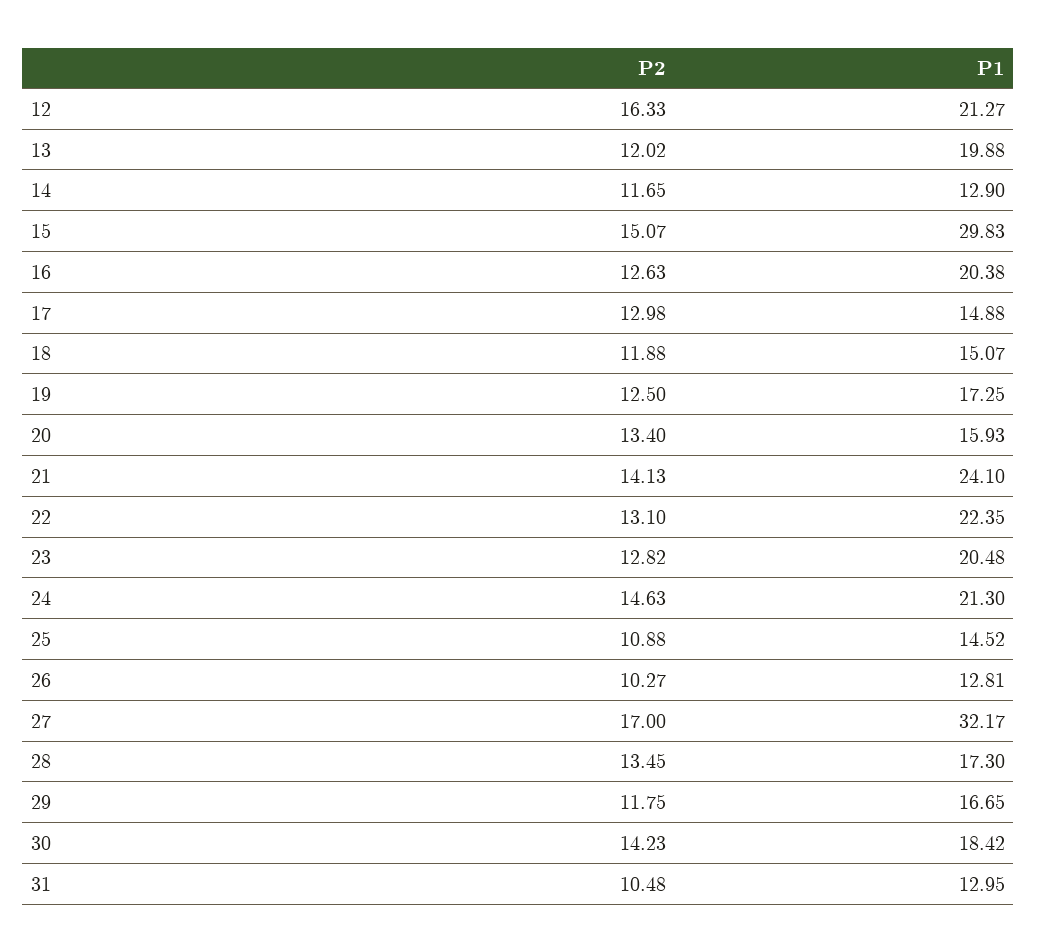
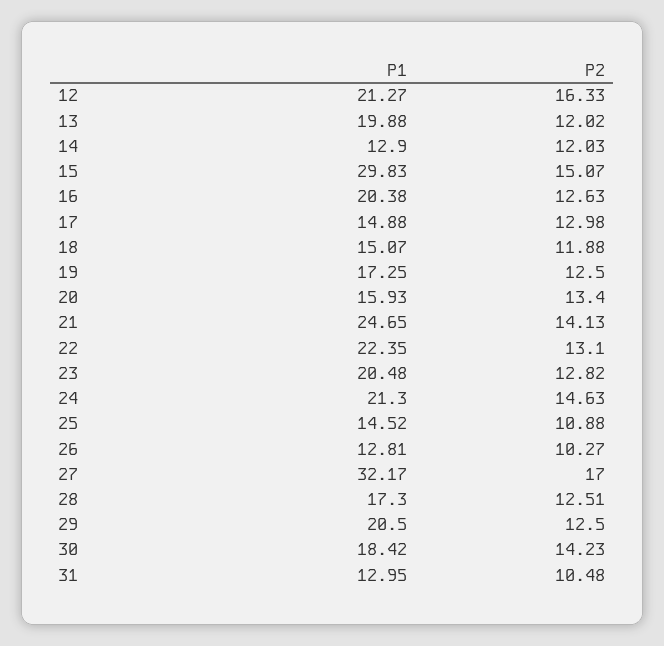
  {
    "P2": {
      "12": 16.33,
      "13": 12.02,
-     "14": 11.65,
+     "14": 12.03,
      "15": 15.07,
      "16": 12.63,
      "17": 12.98,
      "18": 11.88,
      "19": 12.5,
      "20": 13.4,
      "21": 14.13,
      "22": 13.1,
      "23": 12.82,
      "24": 14.63,
      "25": 10.88,
      "26": 10.27,
      "27": 17,
-     "28": 13.45,
+     "28": 12.51,
-     "29": 11.75,
+     "29": 12.5,
      "30": 14.23,
      "31": 10.48
    },
    "P1": {
      "12": 21.27,
      "13": 19.88,
      "14": 12.9,
      "15": 29.83,
      "16": 20.38,
      "17": 14.88,
      "18": 15.07,
      "19": 17.25,
      "20": 15.93,
-     "21": 24.1,
+     "21": 24.65,
      "22": 22.35,
      "23": 20.48,
      "24": 21.3,
      "25": 14.52,
      "26": 12.81,
      "27": 32.17,
      "28": 17.3,
-     "29": 16.65,
+     "29": 20.5,
      "30": 18.42,
      "31": 12.95
    }
  }

